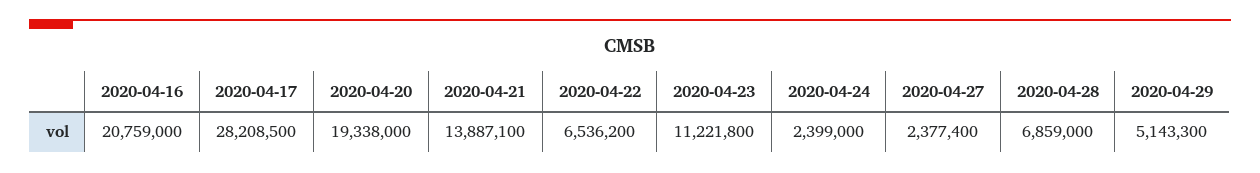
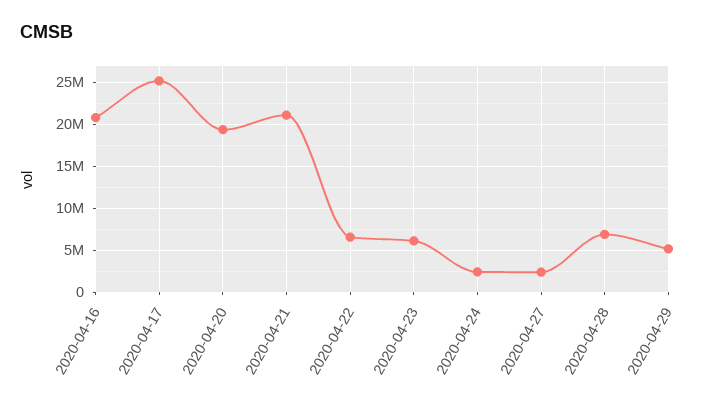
  {
    "2020-04-16": 20759000,
-   "2020-04-17": 28208500,
+   "2020-04-17": 25000000,
    "2020-04-20": 19338000,
-   "2020-04-21": 13887100,
+   "2020-04-21": 21000000,
    "2020-04-22": 6536200,
-   "2020-04-23": 11221800,
+   "2020-04-23": 6000000,
    "2020-04-24": 2399000,
    "2020-04-27": 2377400,
    "2020-04-28": 6859000,
    "2020-04-29": 5143300
  }

